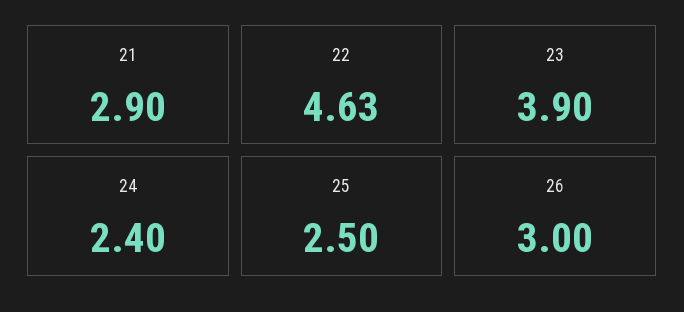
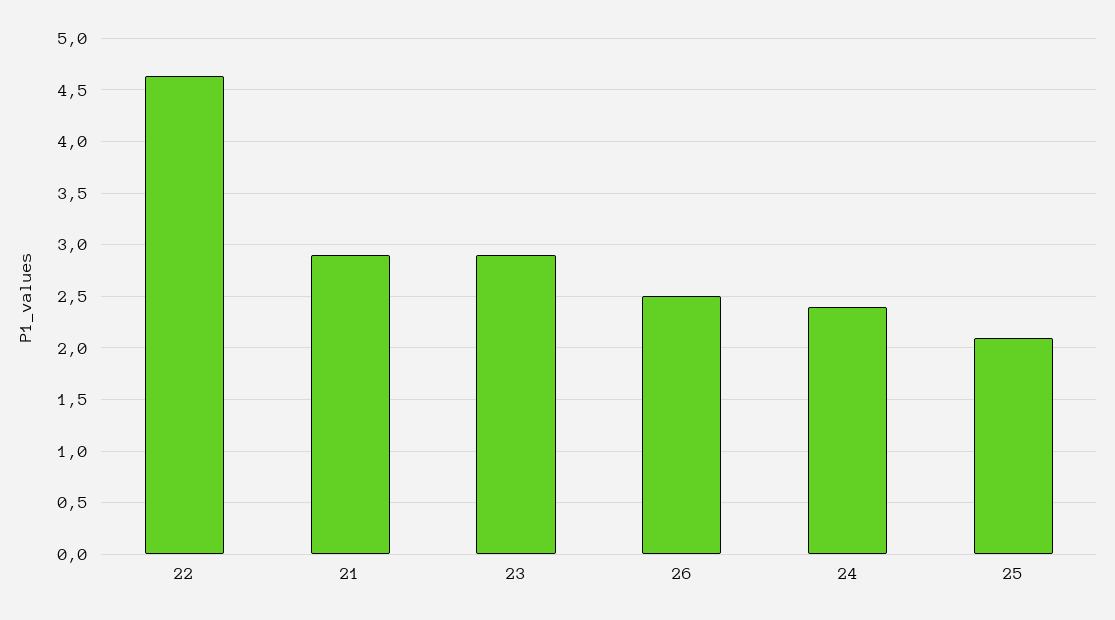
  {
    "21": 2.9,
    "22": 4.63,
-   "23": 3.9,
+   "23": 2.9,
    "24": 2.4,
-   "25": 2.5,
+   "25": 2.1,
-   "26": 3
+   "26": 2.5
  }

